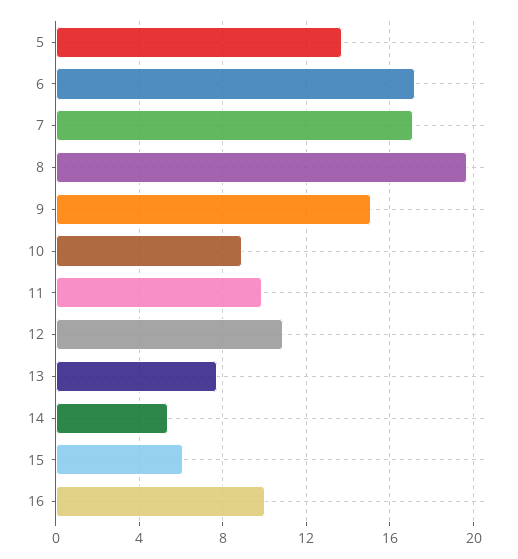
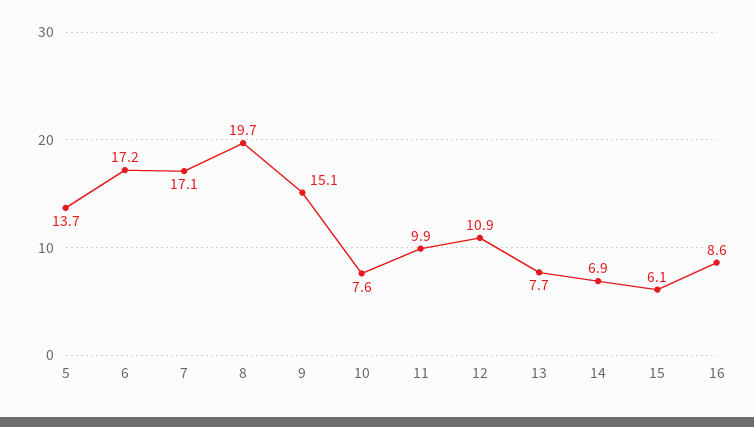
  {
    "5": 13.7,
    "6": 17.2,
    "7": 17.1,
    "8": 19.7,
    "9": 15.1,
-   "10": 9,
+   "10": 7.6,
    "11": 9.9,
    "12": 10.9,
    "13": 7.7,
-   "14": 5.5,
+   "14": 6.9,
    "15": 6.1,
-   "16": 10
+   "16": 8.6
  }

